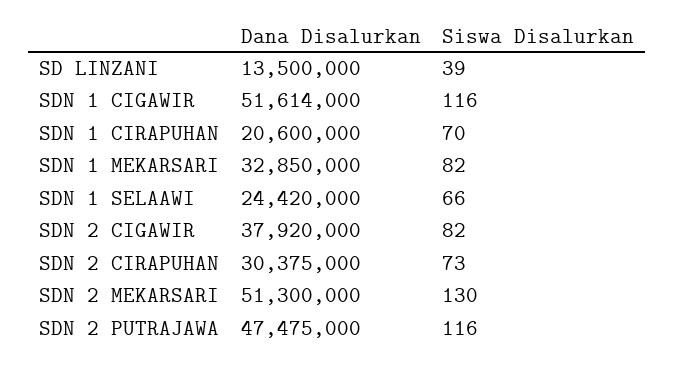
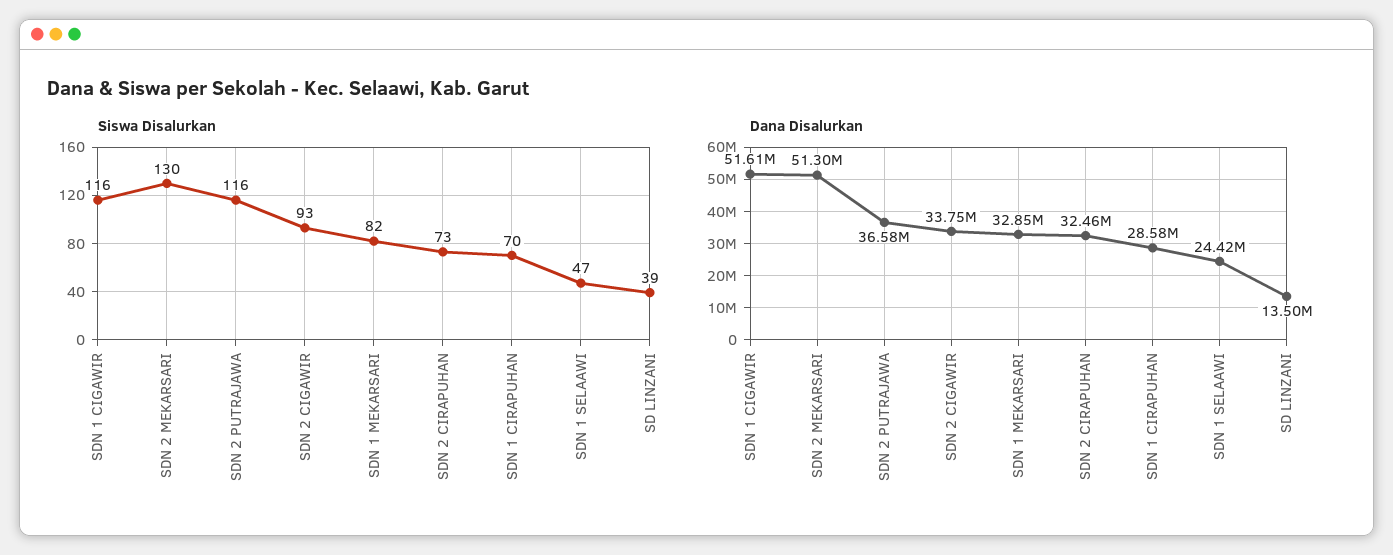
  {
    "Dana Disalurkan": {
      "SD LINZANI": 13500000,
      "SDN 1 CIGAWIR": 51614000,
-     "SDN 1 CIRAPUHAN": 20600000,
+     "SDN 1 CIRAPUHAN": 28580000,
      "SDN 1 MEKARSARI": 32850000,
      "SDN 1 SELAAWI": 24420000,
-     "SDN 2 CIGAWIR": 37920000,
+     "SDN 2 CIGAWIR": 33750000,
-     "SDN 2 CIRAPUHAN": 30375000,
+     "SDN 2 CIRAPUHAN": 32460000,
      "SDN 2 MEKARSARI": 51300000,
-     "SDN 2 PUTRAJAWA": 47475000
+     "SDN 2 PUTRAJAWA": 36580000
    },
    "Siswa Disalurkan": {
      "SD LINZANI": 39,
      "SDN 1 CIGAWIR": 116,
      "SDN 1 CIRAPUHAN": 70,
      "SDN 1 MEKARSARI": 82,
-     "SDN 1 SELAAWI": 66,
+     "SDN 1 SELAAWI": 47,
-     "SDN 2 CIGAWIR": 82,
+     "SDN 2 CIGAWIR": 93,
      "SDN 2 CIRAPUHAN": 73,
      "SDN 2 MEKARSARI": 130,
      "SDN 2 PUTRAJAWA": 116
    }
  }

